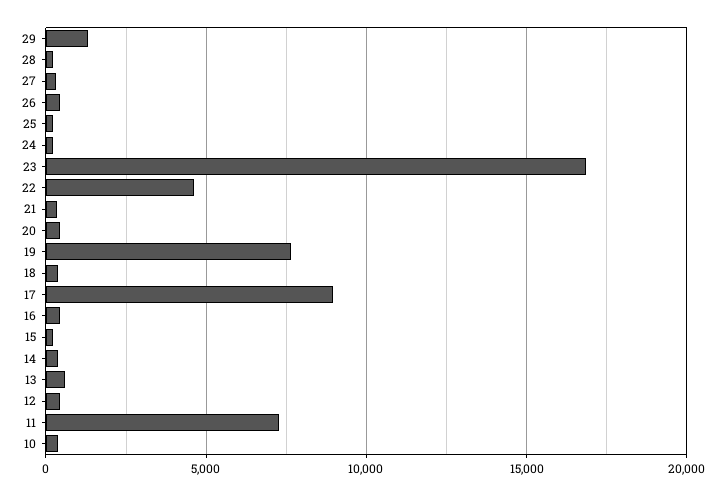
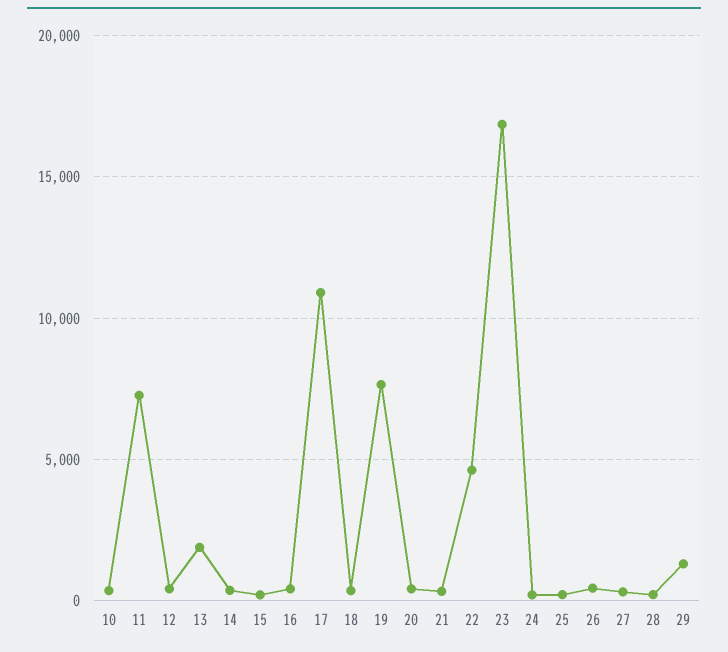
  {
    "29": 1500,
    "28": 0,
    "27": 500,
    "26": 500,
    "25": 0,
    "24": 0,
    "23": 17000,
    "22": 4500,
    "21": 500,
    "20": 500,
    "19": 7500,
    "18": 500,
-   "17": 9000,
+   "17": 11000,
    "16": 500,
    "15": 0,
    "14": 500,
-   "13": 500,
+   "13": 2000,
    "12": 500,
    "11": 7500,
    "10": 500
  }

